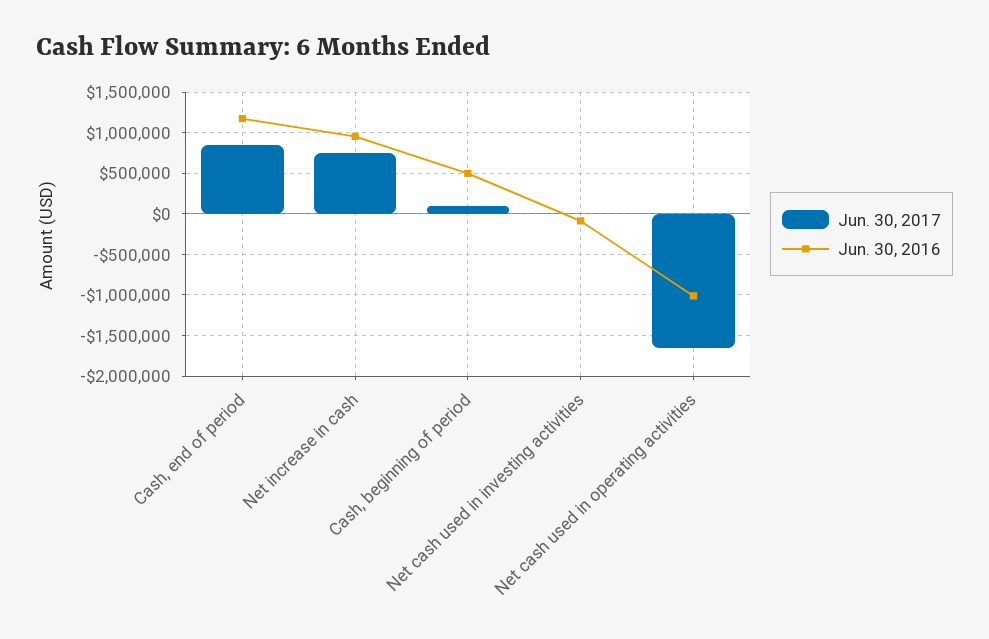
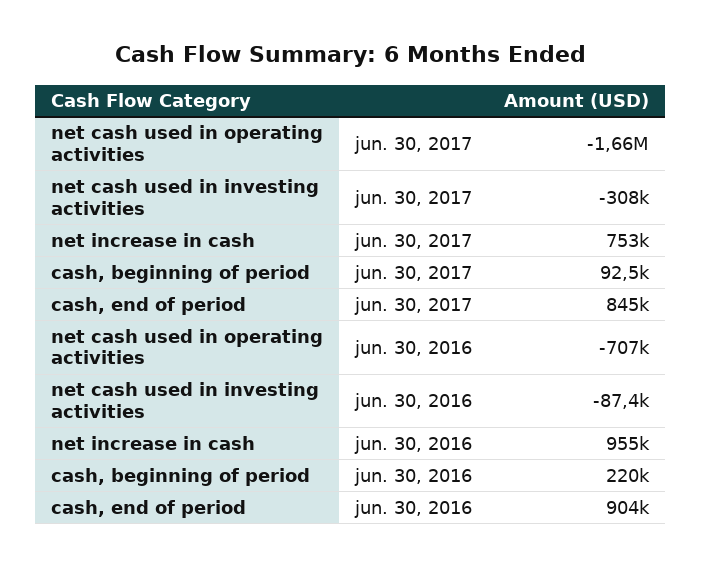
  {
    "Jun. 30, 2017": {
      "Cash, end of period": 845000,
      "Net increase in cash": 753000,
      "Cash, beginning of period": 92500,
-     "Net cash used in investing activities": 0,
+     "Net cash used in investing activities": -308000,
      "Net cash used in operating activities": -1660000
    },
    "Jun. 30, 2016": {
-     "Cash, end of period": 1200000,
+     "Cash, end of period": 904000,
      "Net increase in cash": 955000,
-     "Cash, beginning of period": 500000,
+     "Cash, beginning of period": 220000,
      "Net cash used in investing activities": -87400,
-     "Net cash used in operating activities": -1000000
+     "Net cash used in operating activities": -707000
    }
  }

